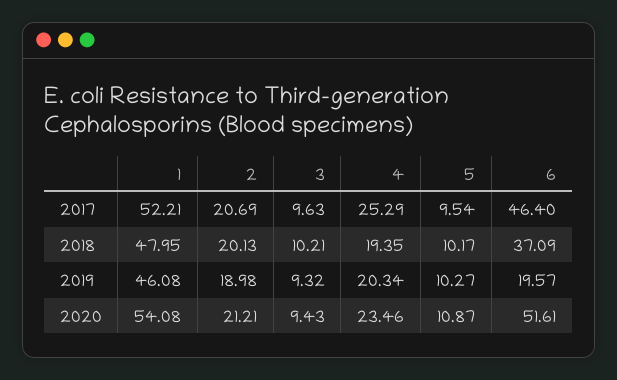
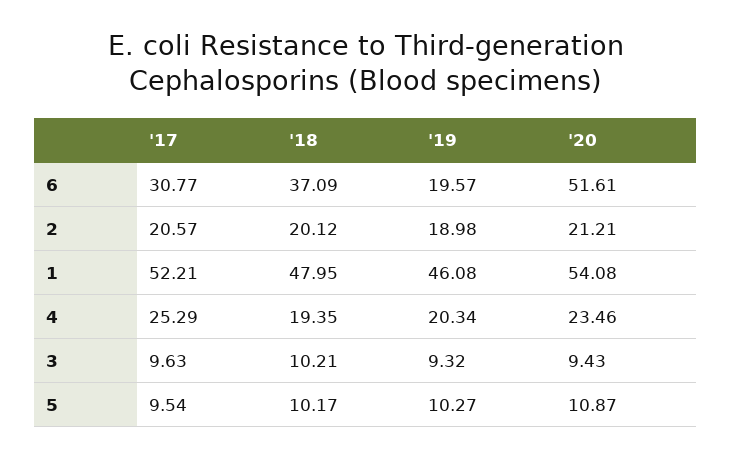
  {
    "1": {
      "2017": 52.21,
      "2018": 47.95,
      "2019": 46.08,
      "2020": 54.08
    },
    "2": {
-     "2017": 20.69,
+     "2017": 20.57,
-     "2018": 20.13,
+     "2018": 20.12,
      "2019": 18.98,
      "2020": 21.21
    },
    "3": {
      "2017": 9.63,
      "2018": 10.21,
      "2019": 9.32,
      "2020": 9.43
    },
    "4": {
      "2017": 25.29,
      "2018": 19.35,
      "2019": 20.34,
      "2020": 23.46
    },
    "5": {
      "2017": 9.54,
      "2018": 10.17,
      "2019": 10.27,
      "2020": 10.87
    },
    "6": {
-     "2017": 46.4,
+     "2017": 30.77,
      "2018": 37.09,
      "2019": 19.57,
      "2020": 51.61
    }
  }

